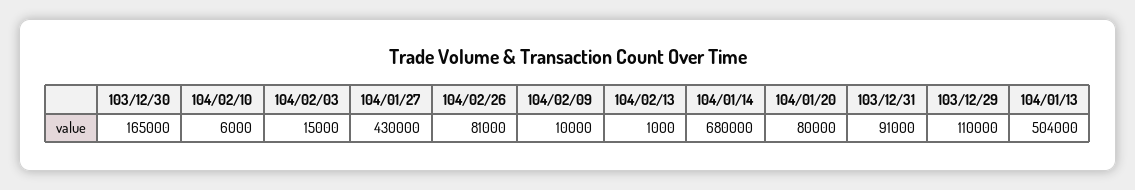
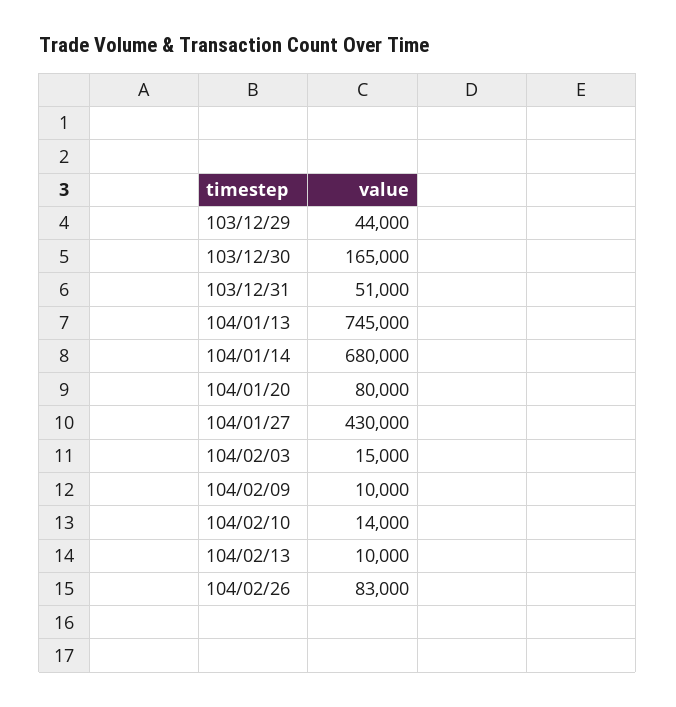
  {
    "103/12/30": 165000,
-   "104/02/10": 6000,
+   "104/02/10": 14000,
    "104/02/03": 15000,
    "104/01/27": 430000,
-   "104/02/26": 81000,
+   "104/02/26": 83000,
    "104/02/09": 10000,
-   "104/02/13": 1000,
+   "104/02/13": 10000,
    "104/01/14": 680000,
    "104/01/20": 80000,
-   "103/12/31": 91000,
+   "103/12/31": 51000,
-   "103/12/29": 110000,
+   "103/12/29": 44000,
-   "104/01/13": 504000
+   "104/01/13": 745000
  }

